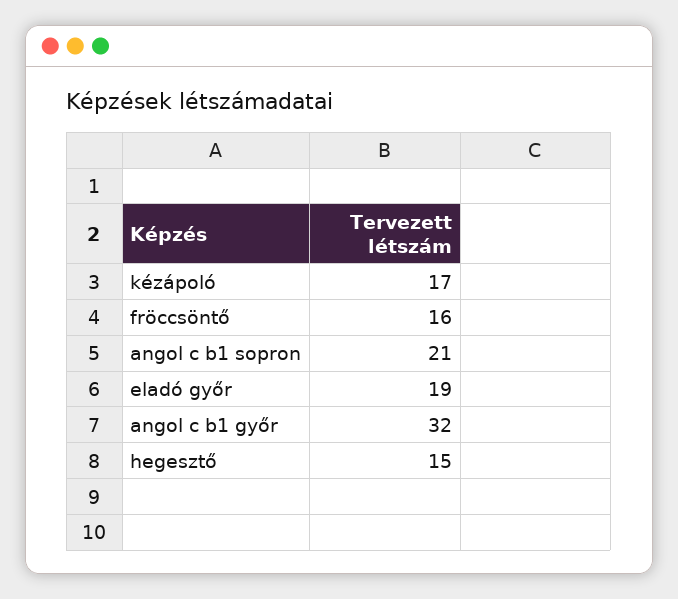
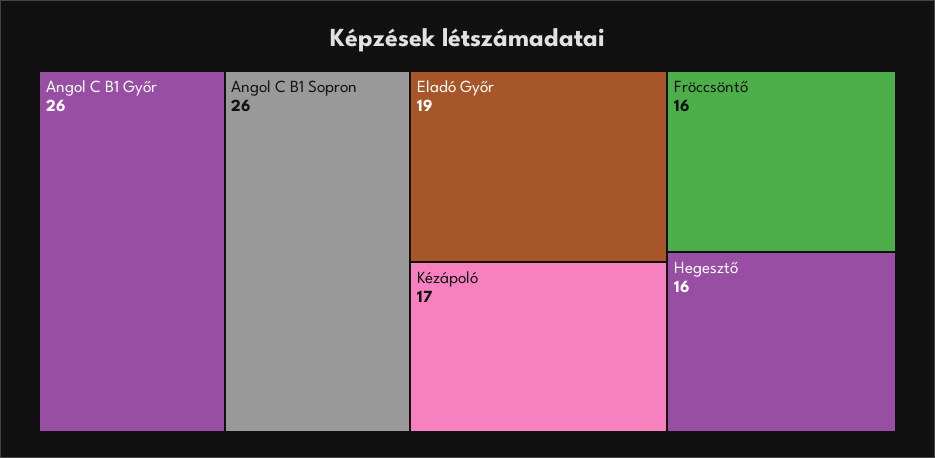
  {
    "kézápoló": 17,
    "fröccsöntő": 16,
-   "angol c b1 sopron": 21,
+   "angol c b1 sopron": 26,
    "eladó győr": 19,
-   "angol c b1 győr": 32,
+   "angol c b1 győr": 26,
-   "hegesztő": 15
+   "hegesztő": 16
  }

